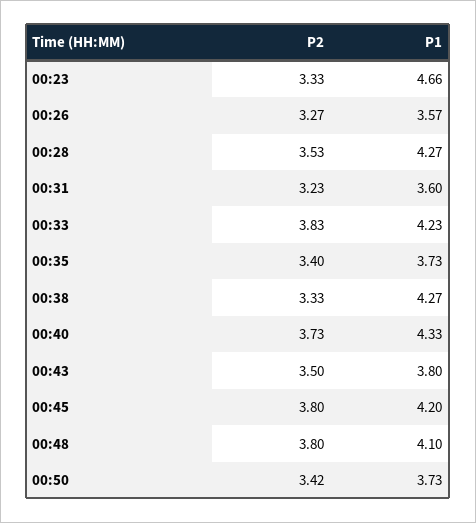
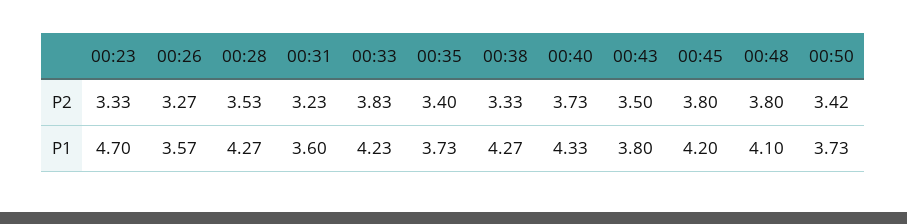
  {
    "P2": {
      "00:23": 3.33,
      "00:26": 3.27,
      "00:28": 3.53,
      "00:31": 3.23,
      "00:33": 3.83,
      "00:35": 3.4,
      "00:38": 3.33,
      "00:40": 3.73,
      "00:43": 3.5,
      "00:45": 3.8,
      "00:48": 3.8,
      "00:50": 3.42
    },
    "P1": {
-     "00:23": 4.66,
+     "00:23": 4.7,
      "00:26": 3.57,
      "00:28": 4.27,
      "00:31": 3.6,
      "00:33": 4.23,
      "00:35": 3.73,
      "00:38": 4.27,
      "00:40": 4.33,
      "00:43": 3.8,
      "00:45": 4.2,
      "00:48": 4.1,
      "00:50": 3.73
    }
  }

